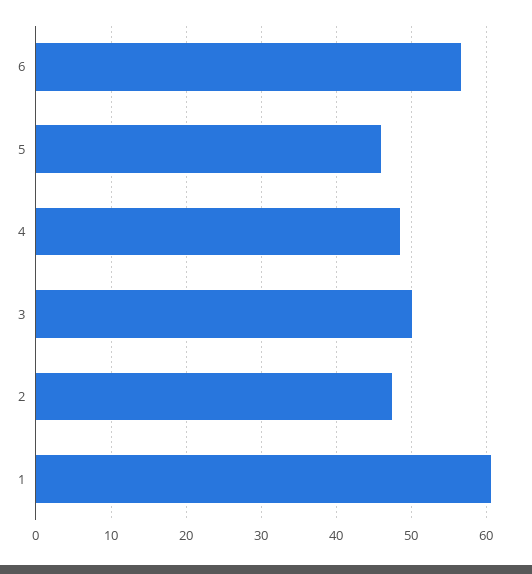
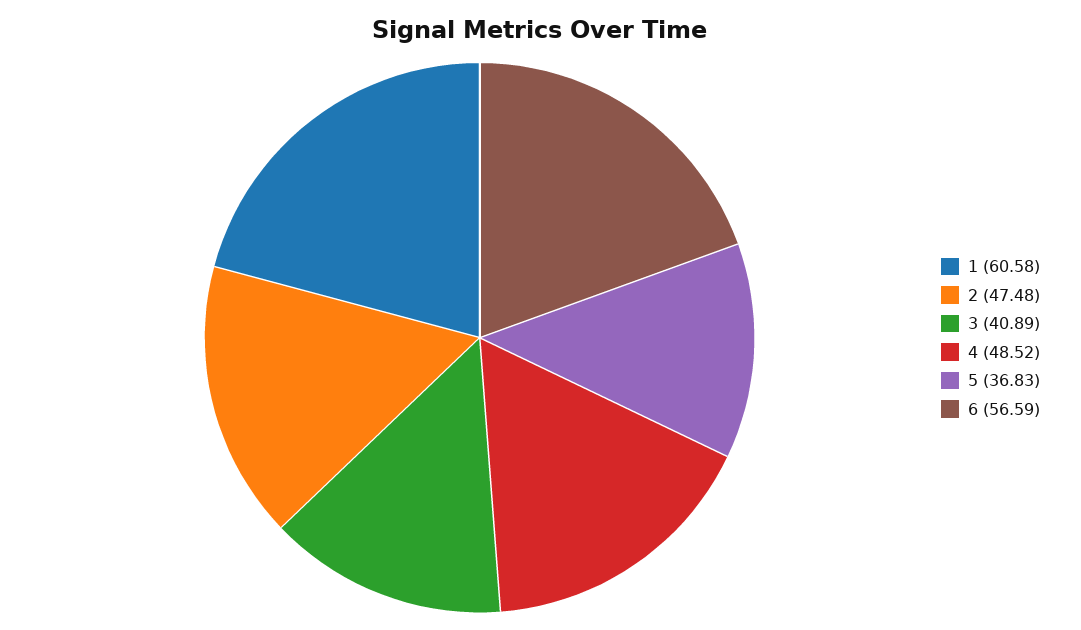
  {
    "6": 56.59,
-   "5": 46,
+   "5": 36.83,
    "4": 48.52,
-   "3": 50,
+   "3": 40.89,
    "2": 47.48,
    "1": 60.58
  }

